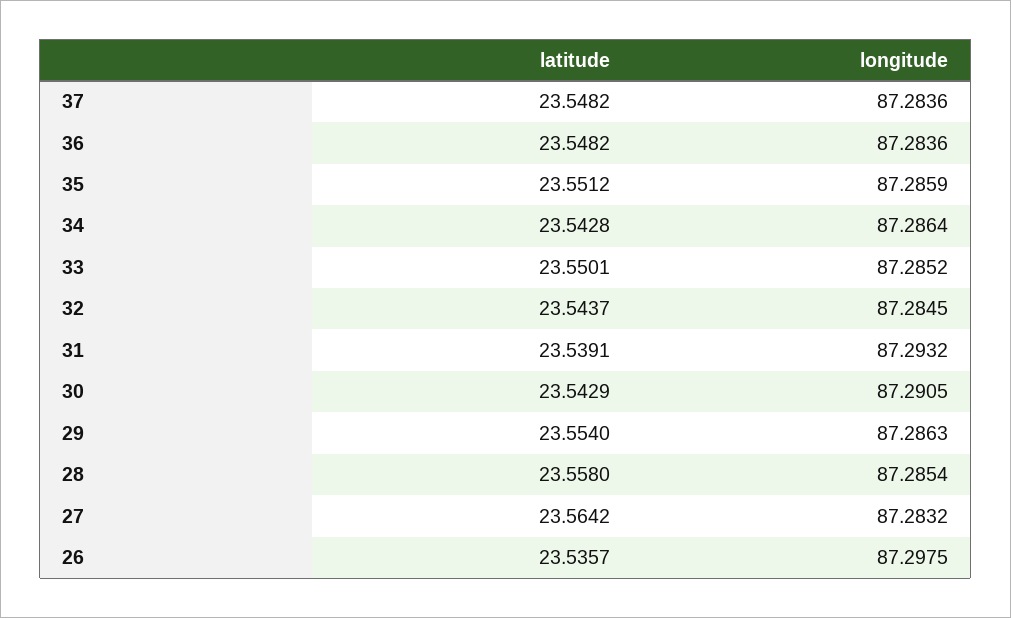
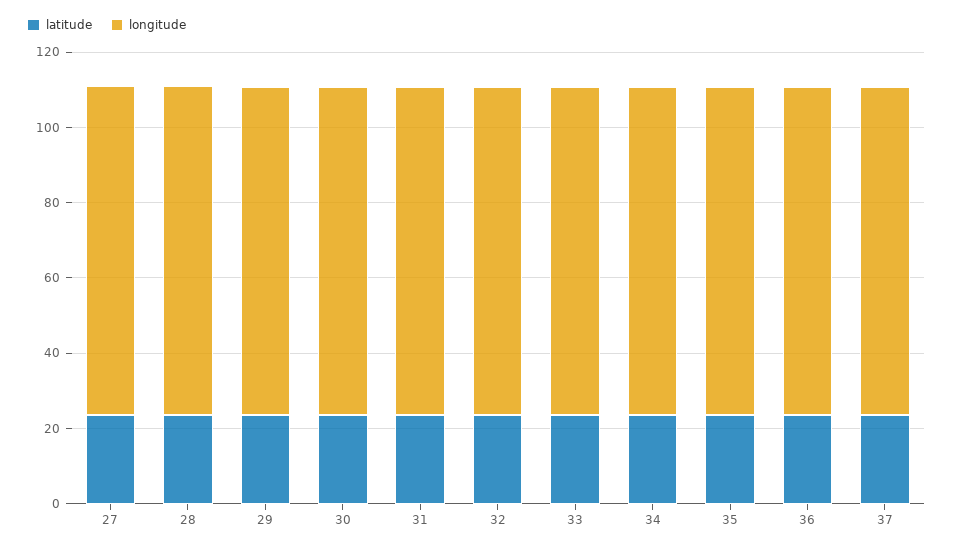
  {
    "latitude": {
      "37": 23.5482,
      "36": 23.5482,
      "35": 23.5512,
      "34": 23.5428,
      "33": 23.5501,
      "32": 23.5437,
      "31": 23.5391,
      "30": 23.5429,
      "29": 23.554,
      "28": 23.558,
-     "27": 23.5642,
+     "27": 23.5642
-     "26": 23.5357
    },
    "longitude": {
      "37": 87.2836,
      "36": 87.2836,
      "35": 87.2859,
      "34": 87.2864,
      "33": 87.2852,
      "32": 87.2845,
      "31": 87.2932,
      "30": 87.2905,
      "29": 87.2863,
      "28": 87.2854,
-     "27": 87.2832,
+     "27": 87.2832
-     "26": 87.2975
    }
  }

